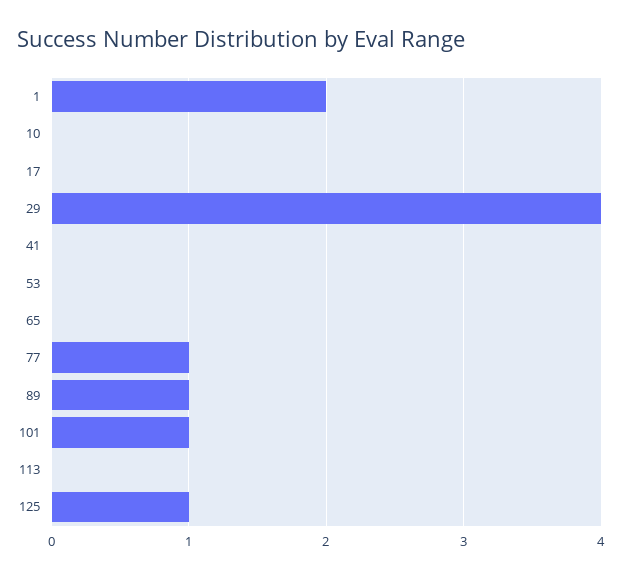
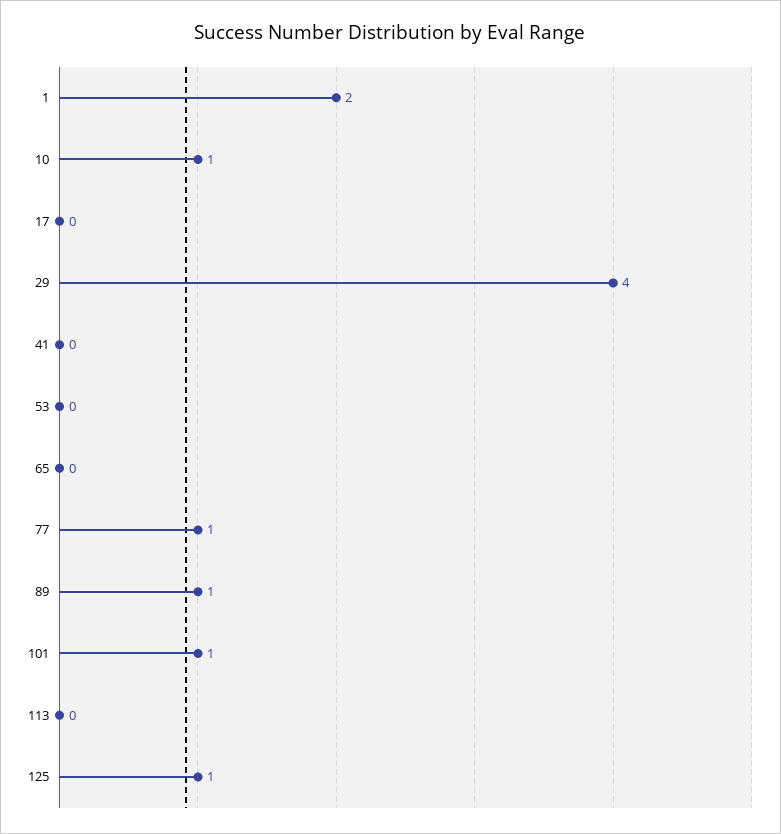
  {
    "1": 2,
-   "10": 0,
+   "10": 1,
    "17": 0,
    "29": 4,
    "41": 0,
    "53": 0,
    "65": 0,
    "77": 1,
    "89": 1,
    "101": 1,
    "113": 0,
    "125": 1
  }

